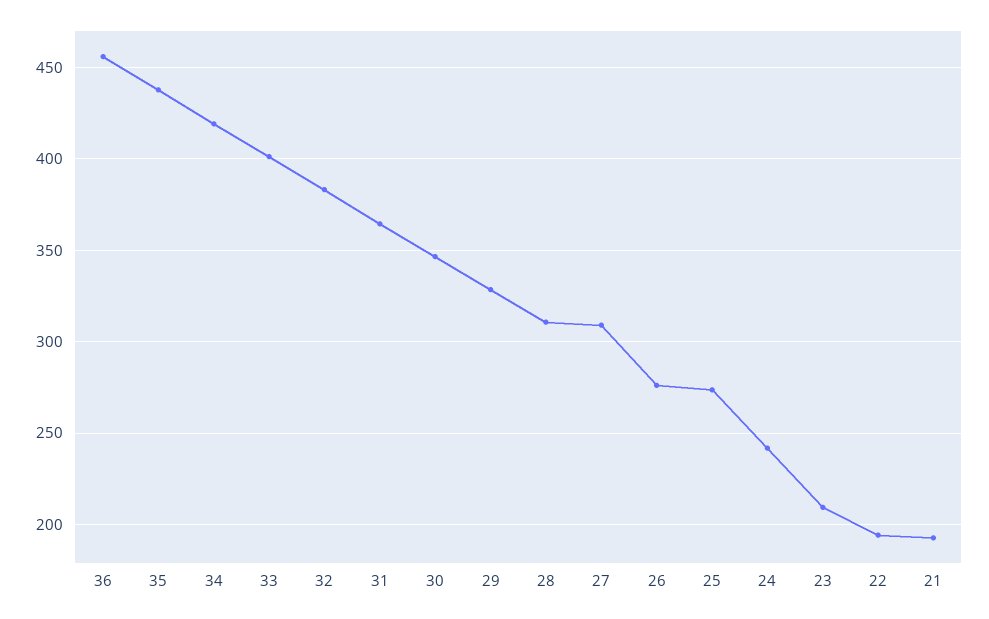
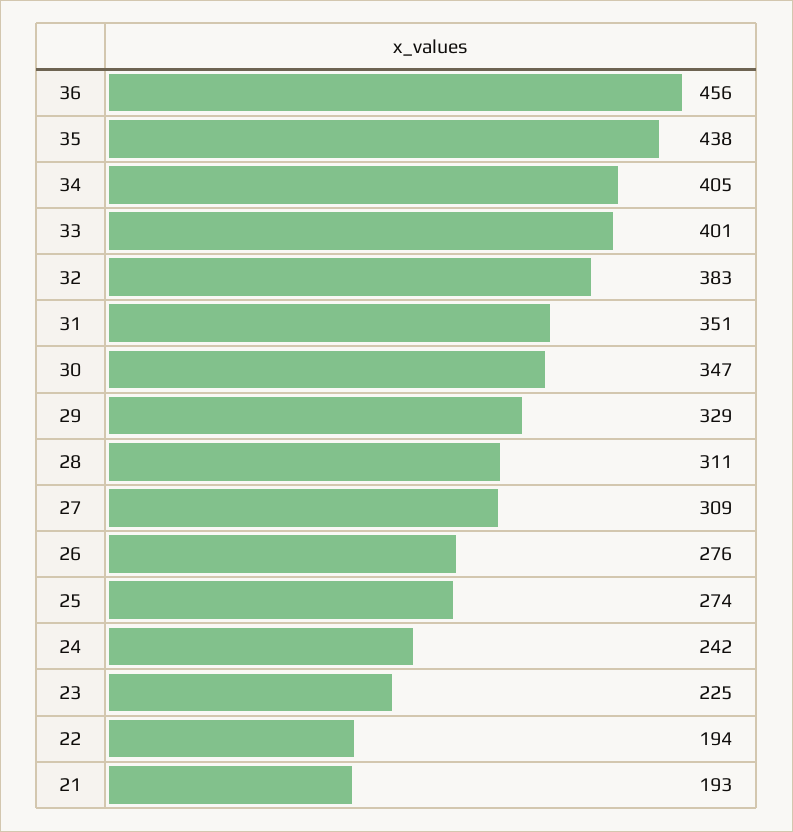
  {
    "36": 456,
    "35": 438,
-   "34": 420,
+   "34": 405,
    "33": 401,
    "32": 383,
-   "31": 365,
+   "31": 351,
    "30": 347,
    "29": 329,
    "28": 311,
    "27": 309,
    "26": 276,
    "25": 274,
    "24": 242,
-   "23": 210,
+   "23": 225,
    "22": 194,
    "21": 193
  }

